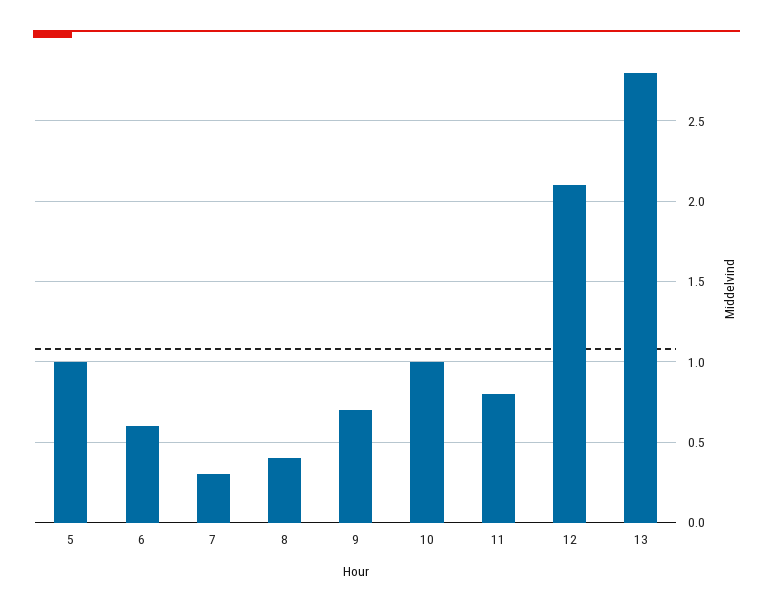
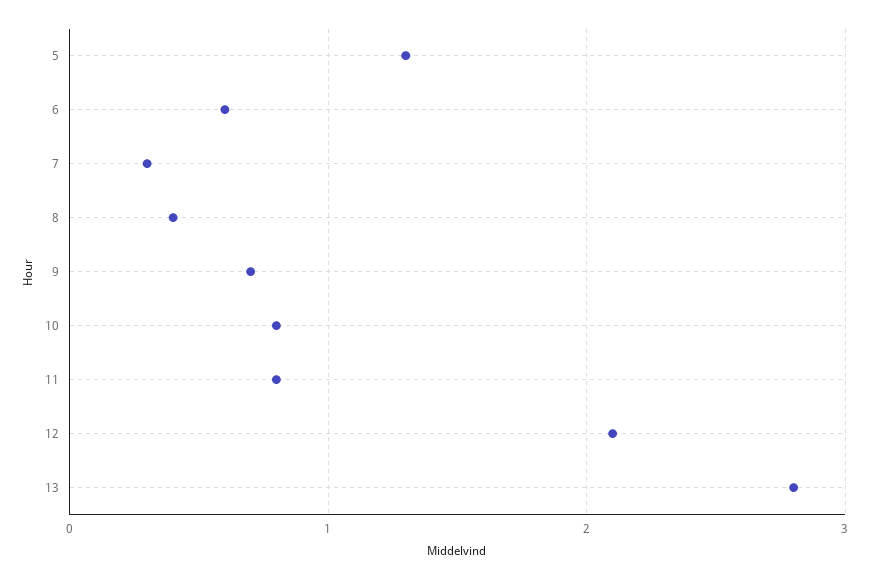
  {
-   "5": 1,
+   "5": 1.3,
    "6": 0.6,
    "7": 0.3,
    "8": 0.4,
    "9": 0.7,
-   "10": 1,
+   "10": 0.8,
    "11": 0.8,
    "12": 2.1,
    "13": 2.8
  }

